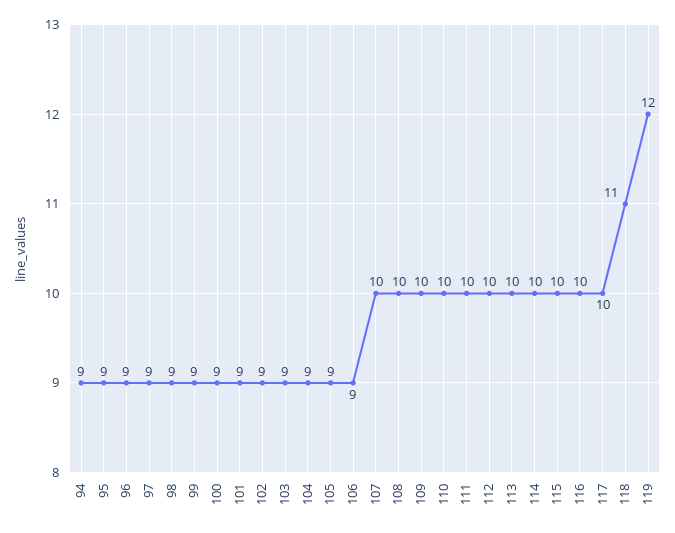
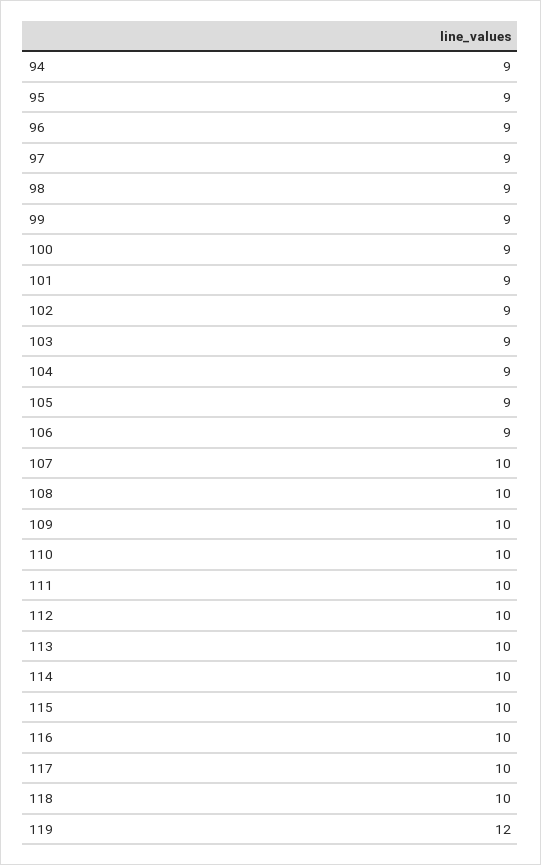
  {
    "94": 9,
    "95": 9,
    "96": 9,
    "97": 9,
    "98": 9,
    "99": 9,
    "100": 9,
    "101": 9,
    "102": 9,
    "103": 9,
    "104": 9,
    "105": 9,
    "106": 9,
    "107": 10,
    "108": 10,
    "109": 10,
    "110": 10,
    "111": 10,
    "112": 10,
    "113": 10,
    "114": 10,
    "115": 10,
    "116": 10,
    "117": 10,
-   "118": 11,
+   "118": 10,
    "119": 12
  }

